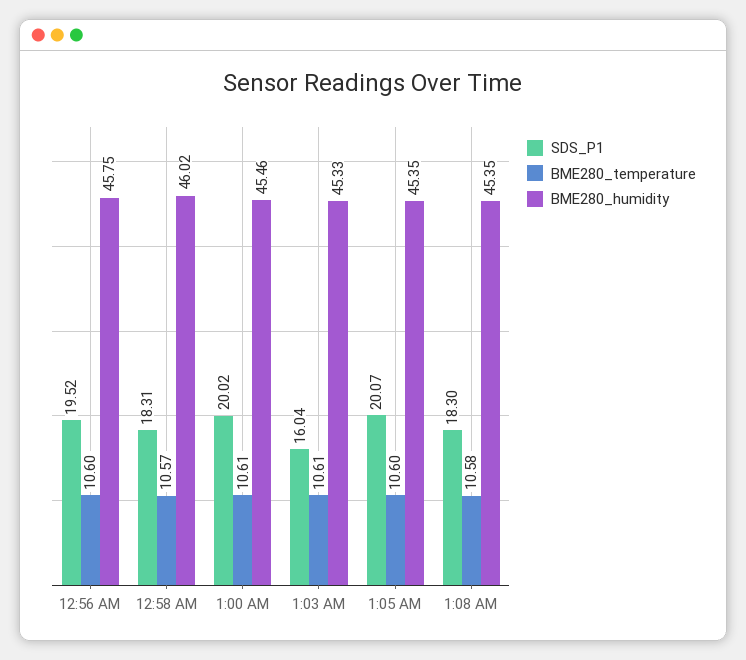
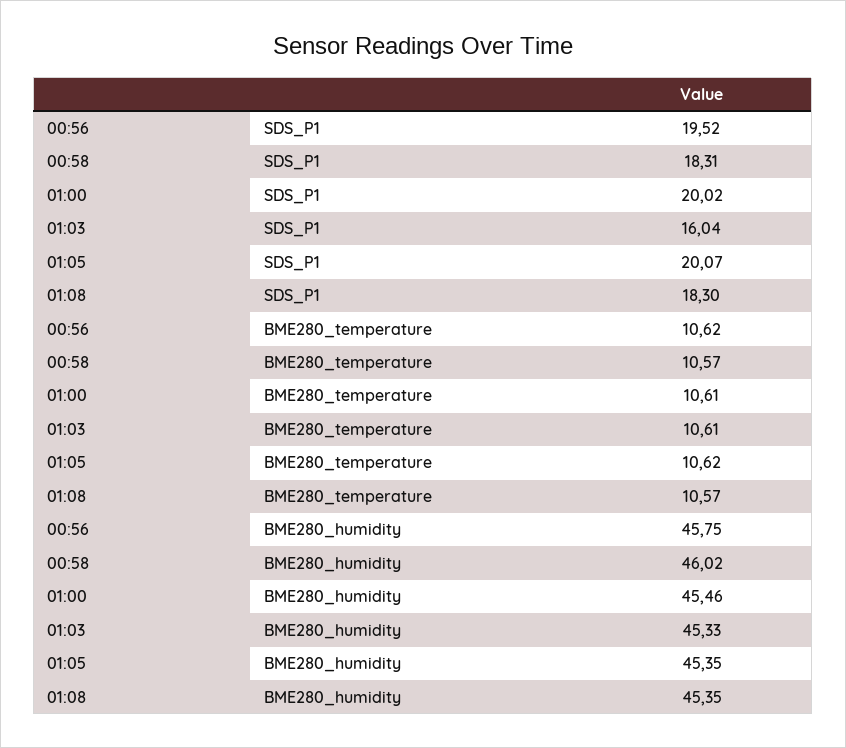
  {
    "SDS_P1": {
      "12:56 AM": 19.52,
      "12:58 AM": 18.31,
      "1:00 AM": 20.02,
      "1:03 AM": 16.04,
      "1:05 AM": 20.07,
      "1:08 AM": 18.3
    },
    "BME280_temperature": {
-     "12:56 AM": 10.6,
+     "12:56 AM": 10.62,
      "12:58 AM": 10.57,
      "1:00 AM": 10.61,
      "1:03 AM": 10.61,
-     "1:05 AM": 10.6,
+     "1:05 AM": 10.62,
-     "1:08 AM": 10.58
+     "1:08 AM": 10.57
    },
    "BME280_humidity": {
      "12:56 AM": 45.75,
      "12:58 AM": 46.02,
      "1:00 AM": 45.46,
      "1:03 AM": 45.33,
      "1:05 AM": 45.35,
      "1:08 AM": 45.35
    }
  }

